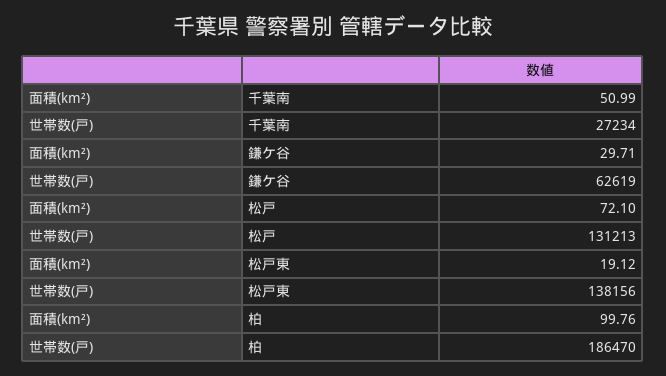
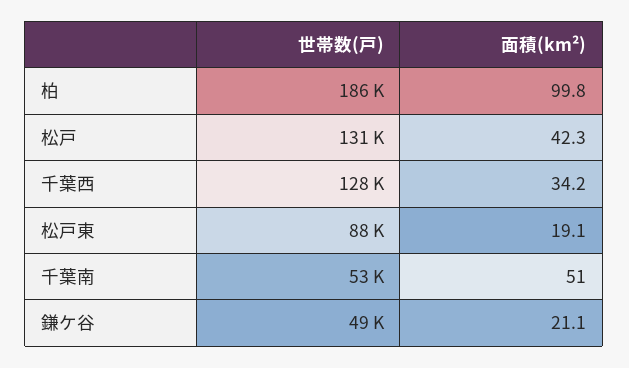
  {
    "面積(km²)": {
      "千葉南": 50.99,
-     "鎌ケ谷": 29.71,
+     "鎌ケ谷": 21.1,
-     "松戸": 72.1,
+     "松戸": 42.3,
      "松戸東": 19.12,
-     "柏": 99.76
+     "柏": 99.76,
+     "千葉西": 34.2
    },
    "世帯数(戸)": {
-     "千葉南": 27234,
+     "千葉南": 53000,
-     "鎌ケ谷": 62619,
+     "鎌ケ谷": 49000,
      "松戸": 131213,
-     "松戸東": 138156,
+     "松戸東": 88000,
-     "柏": 186470
+     "柏": 186470,
+     "千葉西": 128000
    }
  }

